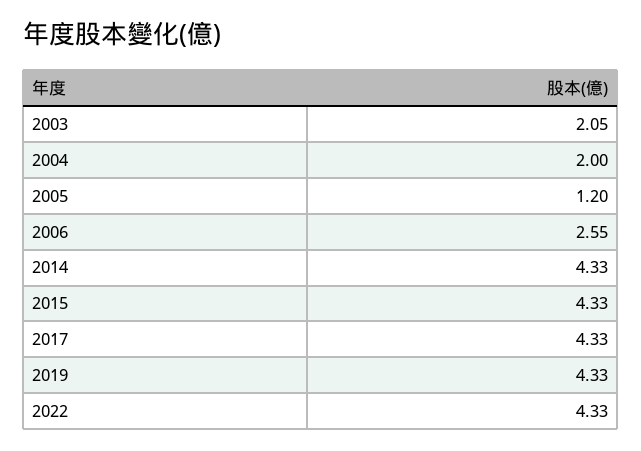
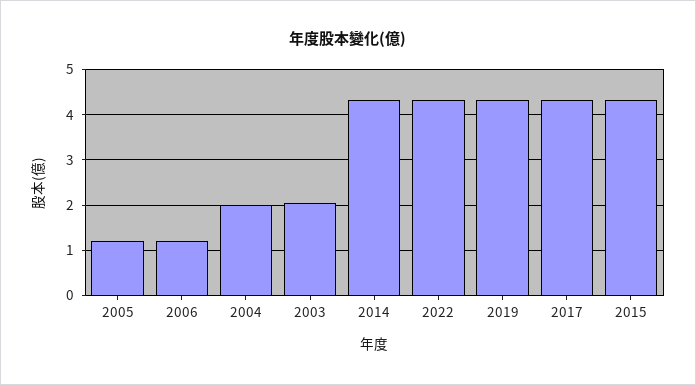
  {
    "2003": 2.05,
    "2004": 2,
    "2005": 1.2,
-   "2006": 2.55,
+   "2006": 1.2,
    "2014": 4.33,
    "2015": 4.33,
    "2017": 4.33,
    "2019": 4.33,
    "2022": 4.33
  }

